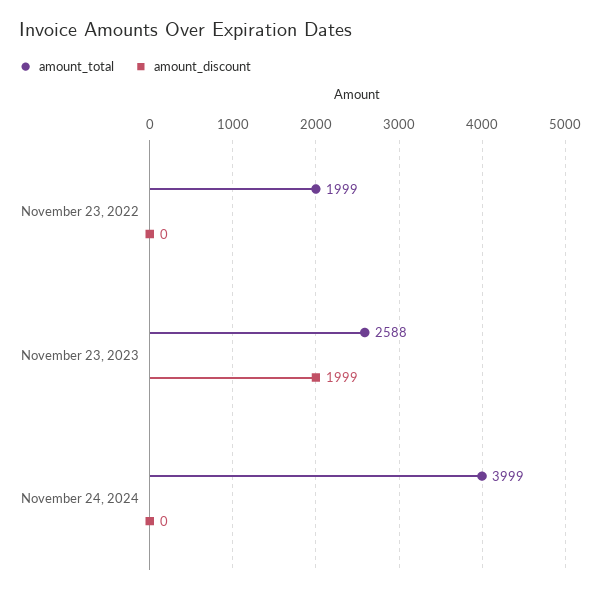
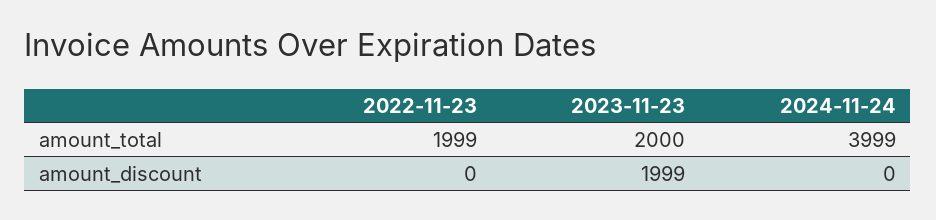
  {
    "amount_total": {
      "November 23, 2022": 1999,
-     "November 23, 2023": 2588,
+     "November 23, 2023": 2000,
      "November 24, 2024": 3999
    },
    "amount_discount": {
      "November 23, 2022": 0,
      "November 23, 2023": 1999,
      "November 24, 2024": 0
    }
  }

